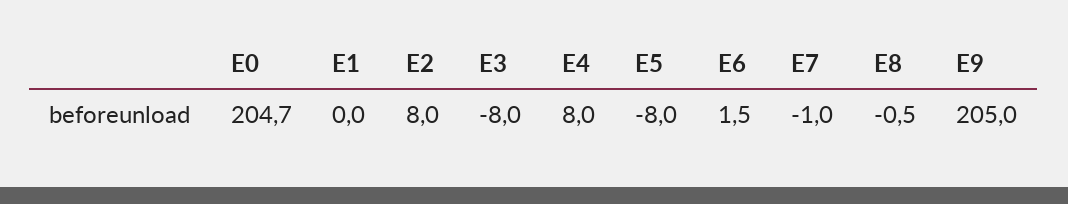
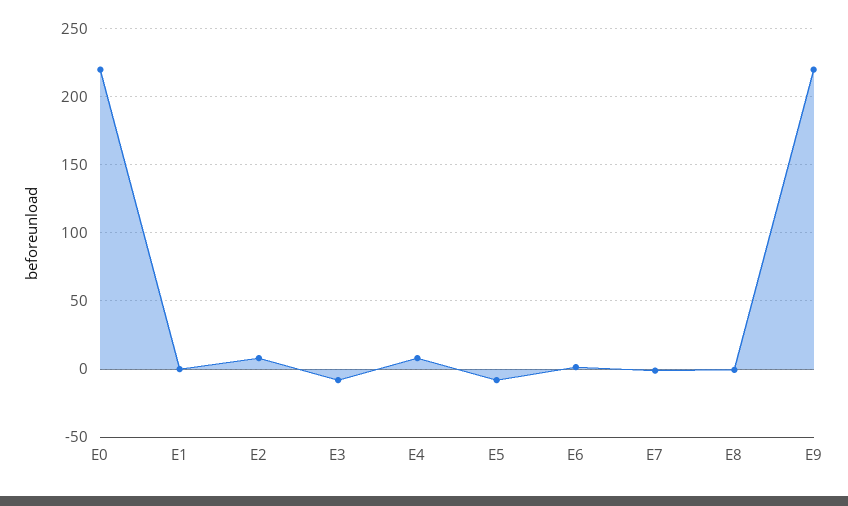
  {
-   "E0": 204.7,
+   "E0": 220,
    "E1": 0,
    "E2": 8,
    "E3": -8,
    "E4": 8,
    "E5": -8,
    "E6": 1.5,
    "E7": -1,
    "E8": -0.5,
-   "E9": 205
+   "E9": 220
  }

